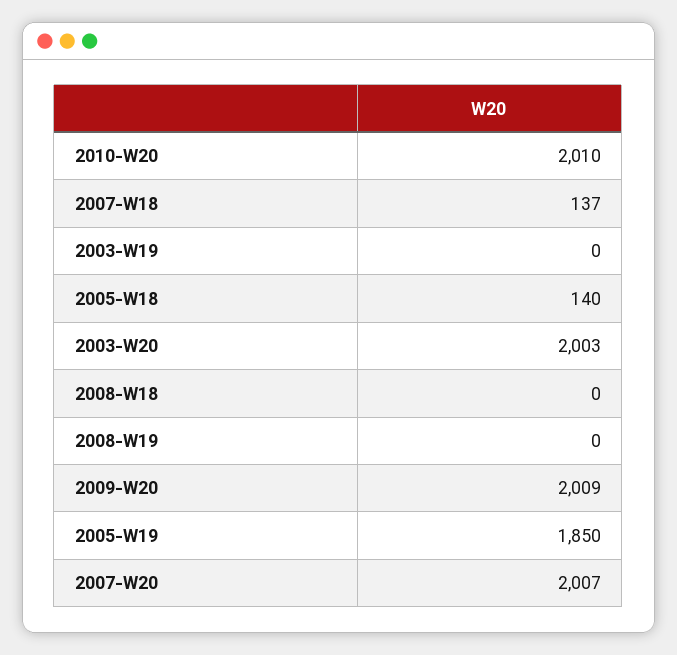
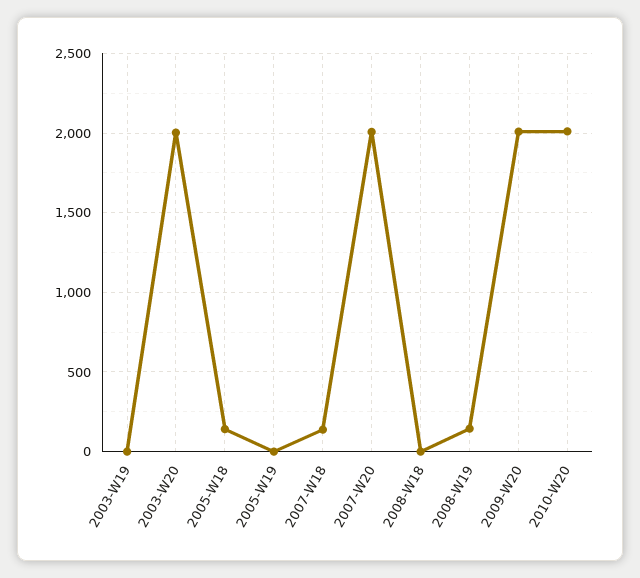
  {
    "2010-W20": 2010,
    "2007-W18": 137,
    "2003-W19": 0,
    "2005-W18": 140,
    "2003-W20": 2003,
    "2008-W18": 0,
-   "2008-W19": 0,
+   "2008-W19": 150,
    "2009-W20": 2009,
-   "2005-W19": 1850,
+   "2005-W19": 0,
    "2007-W20": 2007
  }

